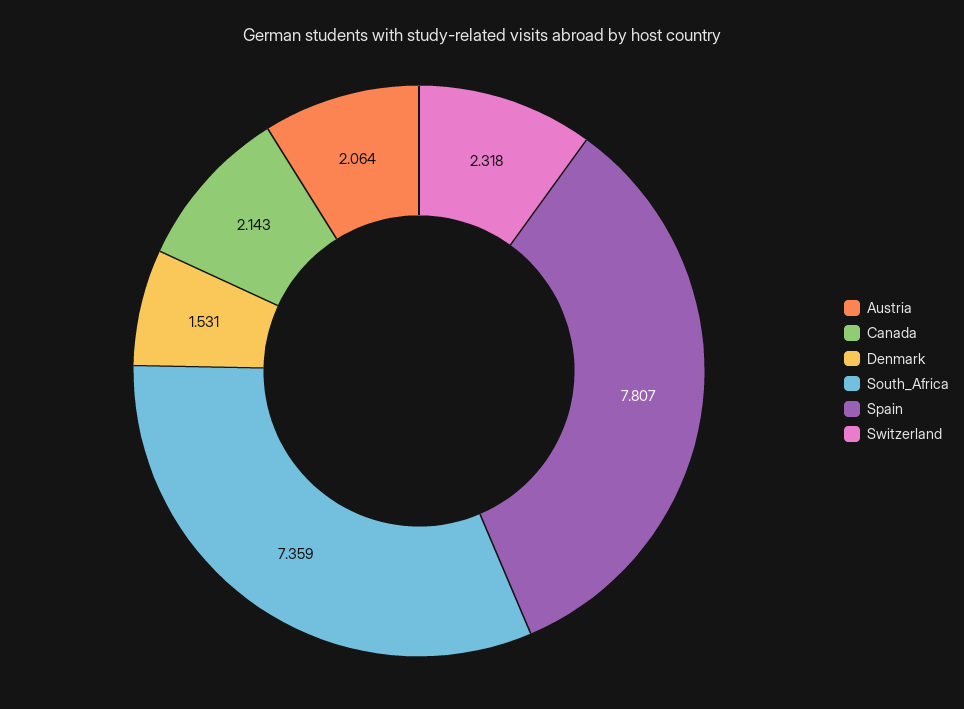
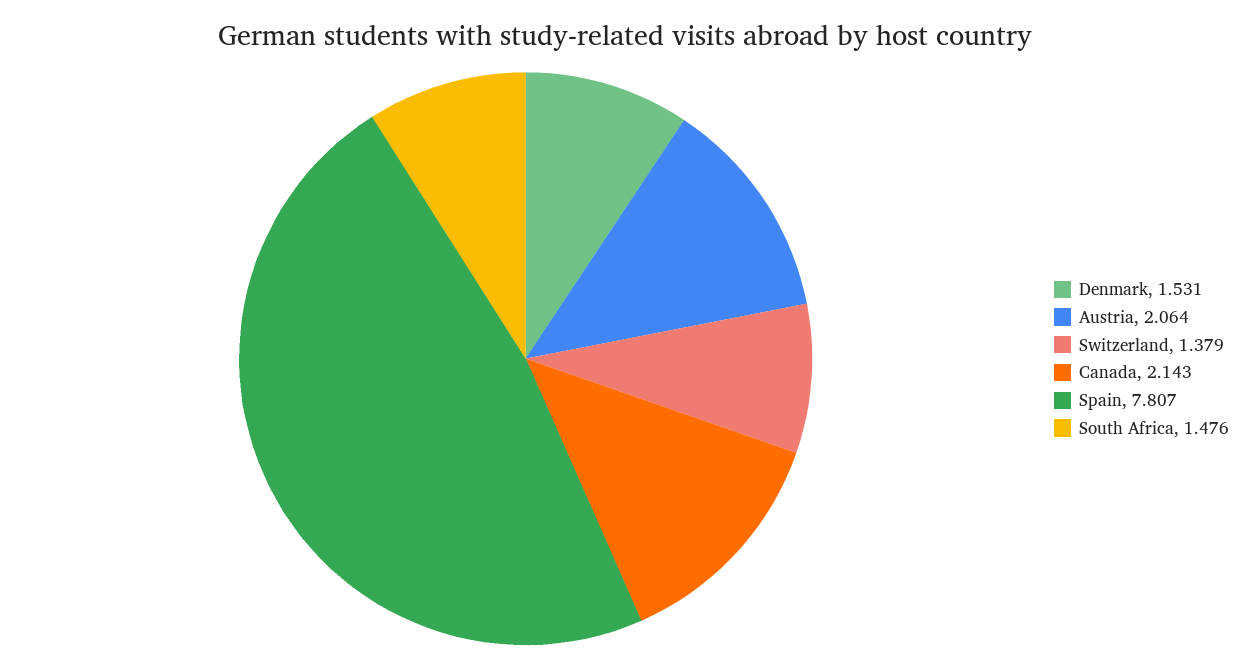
  {
    "Austria": 2.064,
    "Canada": 2.143,
    "Denmark": 1.531,
-   "South_Africa": 7.359,
+   "South_Africa": 1.476,
    "Spain": 7.807,
-   "Switzerland": 2.318
+   "Switzerland": 1.379
  }

